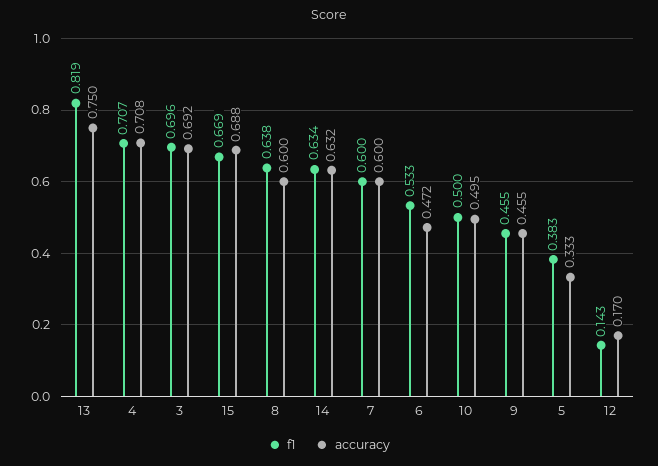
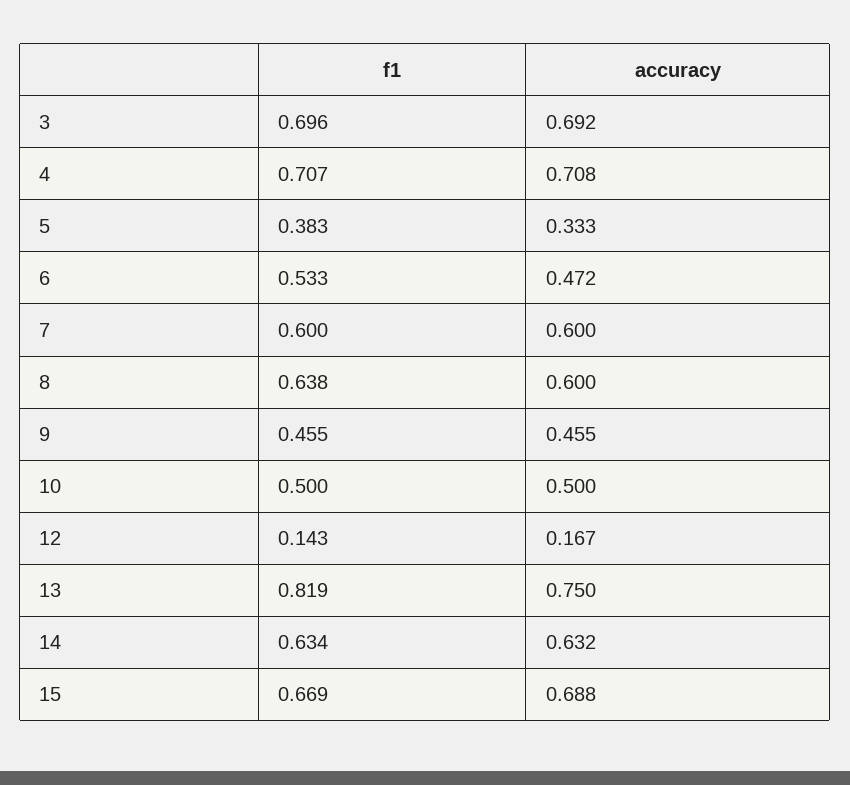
  {
    "f1": {
      "13": 0.819,
      "4": 0.707,
      "3": 0.696,
      "15": 0.669,
      "8": 0.638,
      "14": 0.634,
      "7": 0.6,
      "6": 0.533,
      "10": 0.5,
      "9": 0.455,
      "5": 0.383,
      "12": 0.143
    },
    "accuracy": {
      "13": 0.75,
      "4": 0.708,
      "3": 0.692,
      "15": 0.688,
      "8": 0.6,
      "14": 0.632,
      "7": 0.6,
      "6": 0.472,
-     "10": 0.495,
+     "10": 0.5,
      "9": 0.455,
      "5": 0.333,
-     "12": 0.17
+     "12": 0.167
    }
  }

